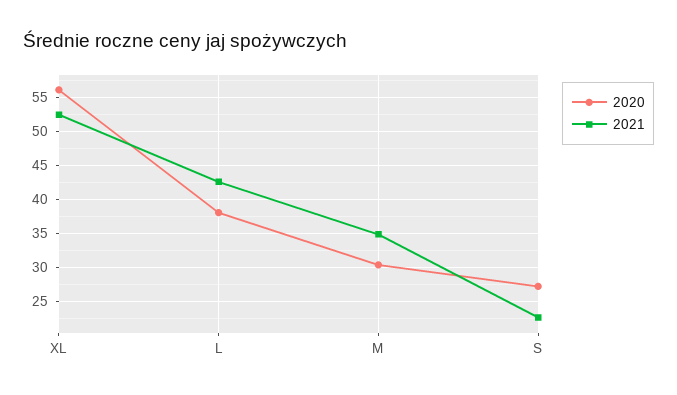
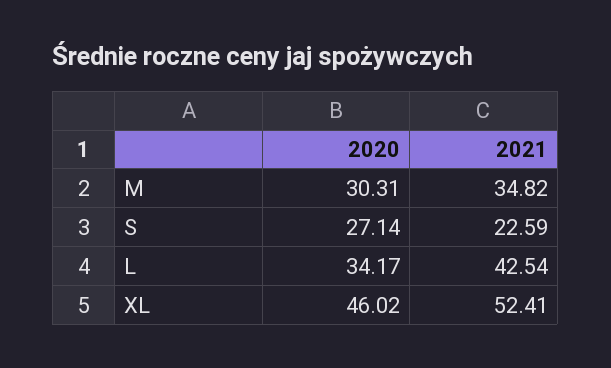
  {
    "2020": {
-     "XL": 56,
+     "XL": 46.02,
-     "L": 38,
+     "L": 34.17,
      "M": 30.31,
      "S": 27.14
    },
    "2021": {
      "XL": 52.41,
      "L": 42.54,
      "M": 34.82,
      "S": 22.59
    }
  }

